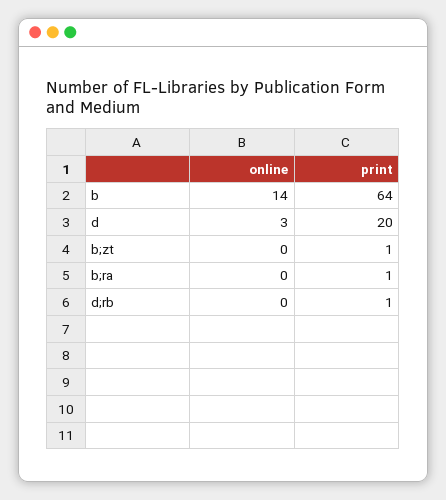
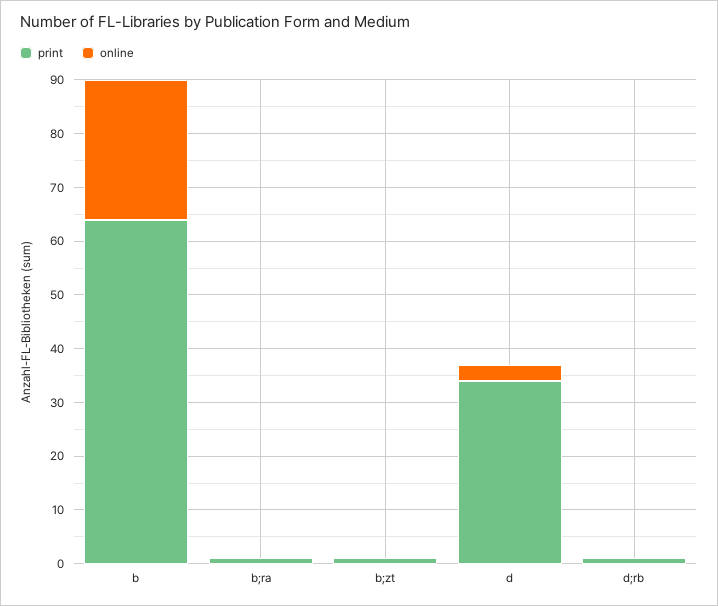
  {
    "online": {
-     "b": 14,
+     "b": 25,
      "d": 3,
      "b;zt": 0,
      "b;ra": 0,
      "d;rb": 0
    },
    "print": {
      "b": 64,
-     "d": 20,
+     "d": 35,
      "b;zt": 1,
      "b;ra": 1,
      "d;rb": 1
    }
  }

